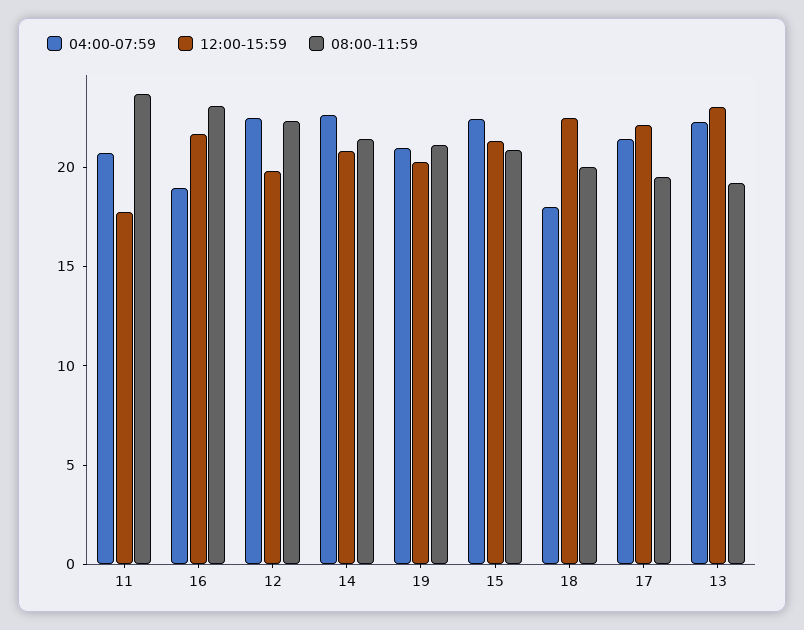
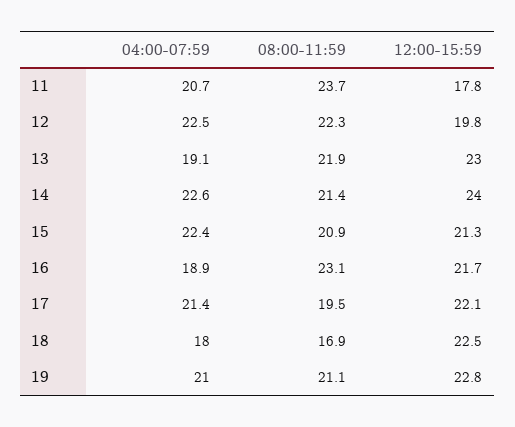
  {
    "04:00-07:59": {
      "11": 20.7,
      "16": 18.9,
      "12": 22.5,
      "14": 22.6,
      "19": 21,
      "15": 22.4,
      "18": 18,
      "17": 21.4,
-     "13": 22
+     "13": 19.1
    },
    "12:00-15:59": {
      "11": 17.8,
      "16": 21.7,
      "12": 19.8,
-     "14": 21,
+     "14": 24,
-     "19": 20,
+     "19": 22.8,
      "15": 21.3,
      "18": 22.5,
      "17": 22.1,
      "13": 23
    },
    "08:00-11:59": {
      "11": 23.7,
      "16": 23.1,
      "12": 22.3,
      "14": 21.4,
      "19": 21.1,
      "15": 20.9,
-     "18": 20,
+     "18": 16.9,
      "17": 19.5,
-     "13": 19
+     "13": 21.9
    }
  }

